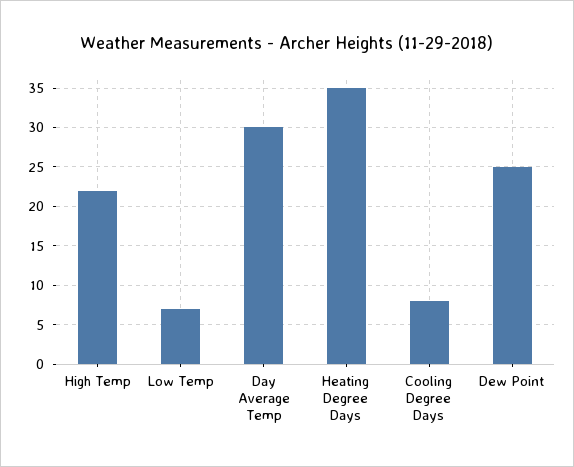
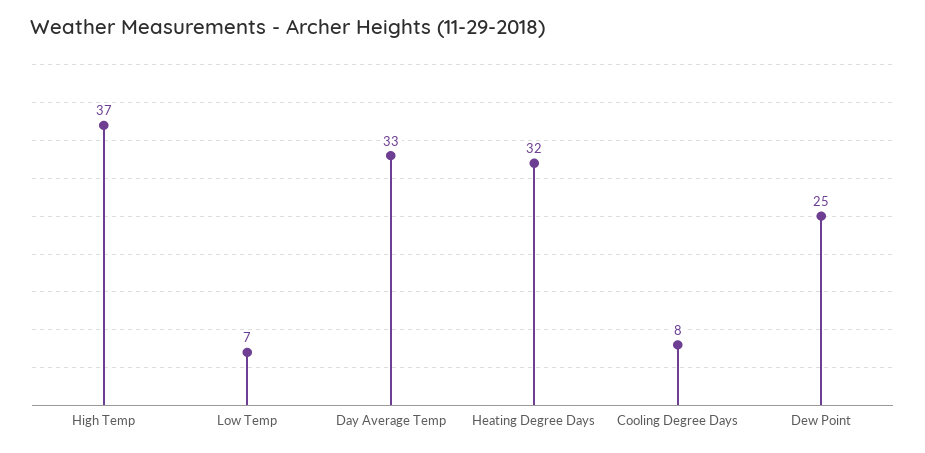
  {
-   "High Temp": 22,
+   "High Temp": 37,
    "Low Temp": 7,
-   "Day Average Temp": 30,
+   "Day Average Temp": 33,
-   "Heating Degree Days": 35,
+   "Heating Degree Days": 32,
    "Cooling Degree Days": 8,
    "Dew Point": 25
  }

